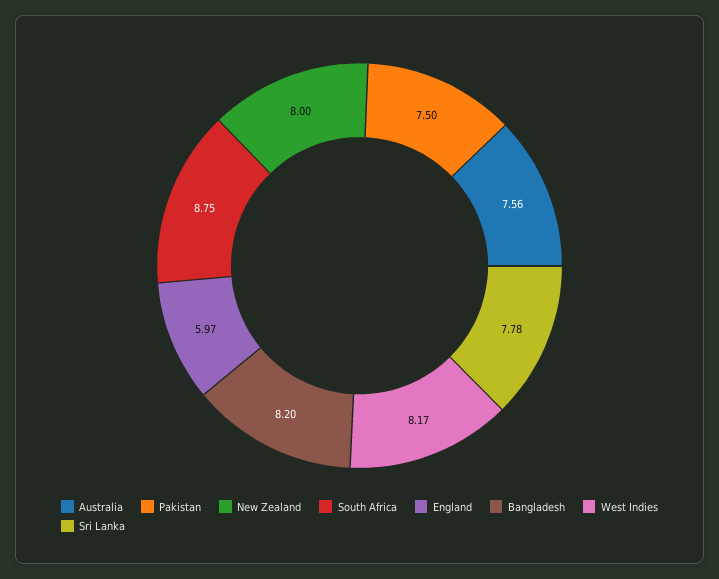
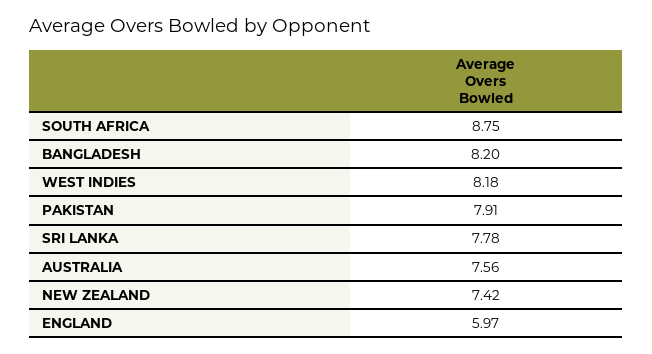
  {
    "Australia": 7.56,
-   "Pakistan": 7.5,
+   "Pakistan": 7.91,
-   "New Zealand": 8,
+   "New Zealand": 7.42,
    "South Africa": 8.75,
    "England": 5.97,
    "Bangladesh": 8.2,
-   "West Indies": 8.17,
+   "West Indies": 8.18,
    "Sri Lanka": 7.78
  }

